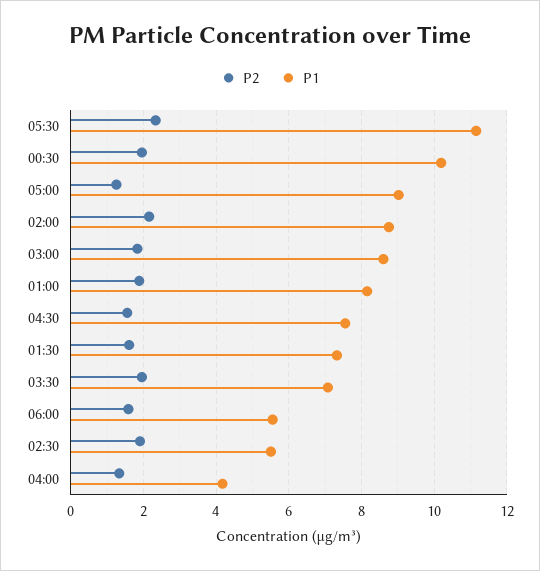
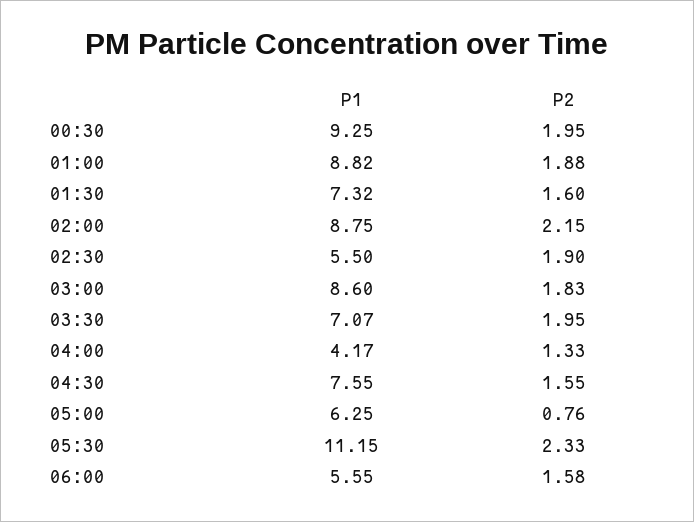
  {
    "P2": {
      "05:30": 2.33,
      "00:30": 1.95,
-     "05:00": 1.2,
+     "05:00": 0.76,
      "02:00": 2.15,
      "03:00": 1.83,
      "01:00": 1.88,
      "04:30": 1.55,
      "01:30": 1.6,
      "03:30": 1.95,
      "06:00": 1.58,
      "02:30": 1.9,
      "04:00": 1.33
    },
    "P1": {
      "05:30": 11.15,
-     "00:30": 10.2,
+     "00:30": 9.25,
-     "05:00": 9,
+     "05:00": 6.25,
      "02:00": 8.75,
      "03:00": 8.6,
-     "01:00": 8.2,
+     "01:00": 8.82,
      "04:30": 7.55,
      "01:30": 7.32,
      "03:30": 7.07,
      "06:00": 5.55,
      "02:30": 5.5,
      "04:00": 4.17
    }
  }

